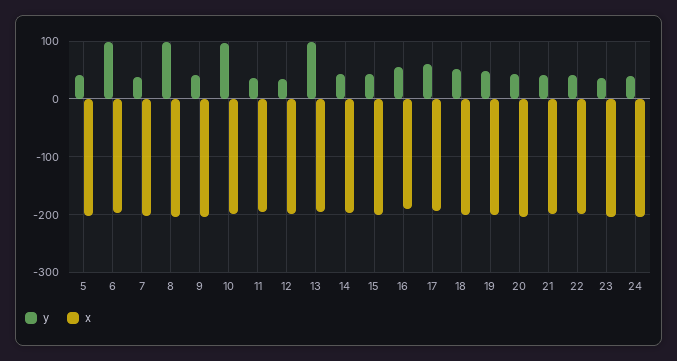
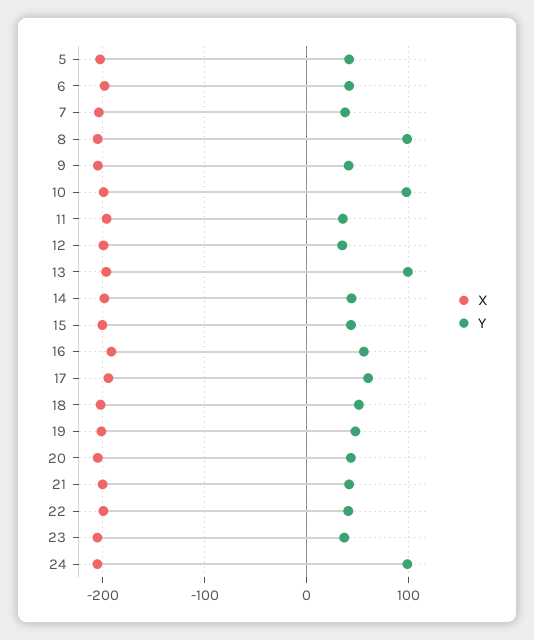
  {
    "y": {
      "5": 40,
-     "6": 100,
+     "6": 40,
      "7": 40,
      "8": 100,
      "9": 40,
      "10": 100,
      "11": 40,
      "12": 30,
      "13": 100,
      "14": 40,
      "15": 40,
      "16": 60,
      "17": 60,
      "18": 50,
      "19": 50,
      "20": 40,
      "21": 40,
      "22": 40,
      "23": 40,
-     "24": 40
+     "24": 100
    },
    "x": {
      "5": -200,
      "6": -200,
      "7": -200,
      "8": -200,
      "9": -200,
      "10": -200,
      "11": -200,
      "12": -200,
      "13": -200,
      "14": -200,
      "15": -200,
      "16": -190,
      "17": -190,
      "18": -200,
      "19": -200,
      "20": -200,
      "21": -200,
      "22": -200,
      "23": -210,
      "24": -210
    }
  }

